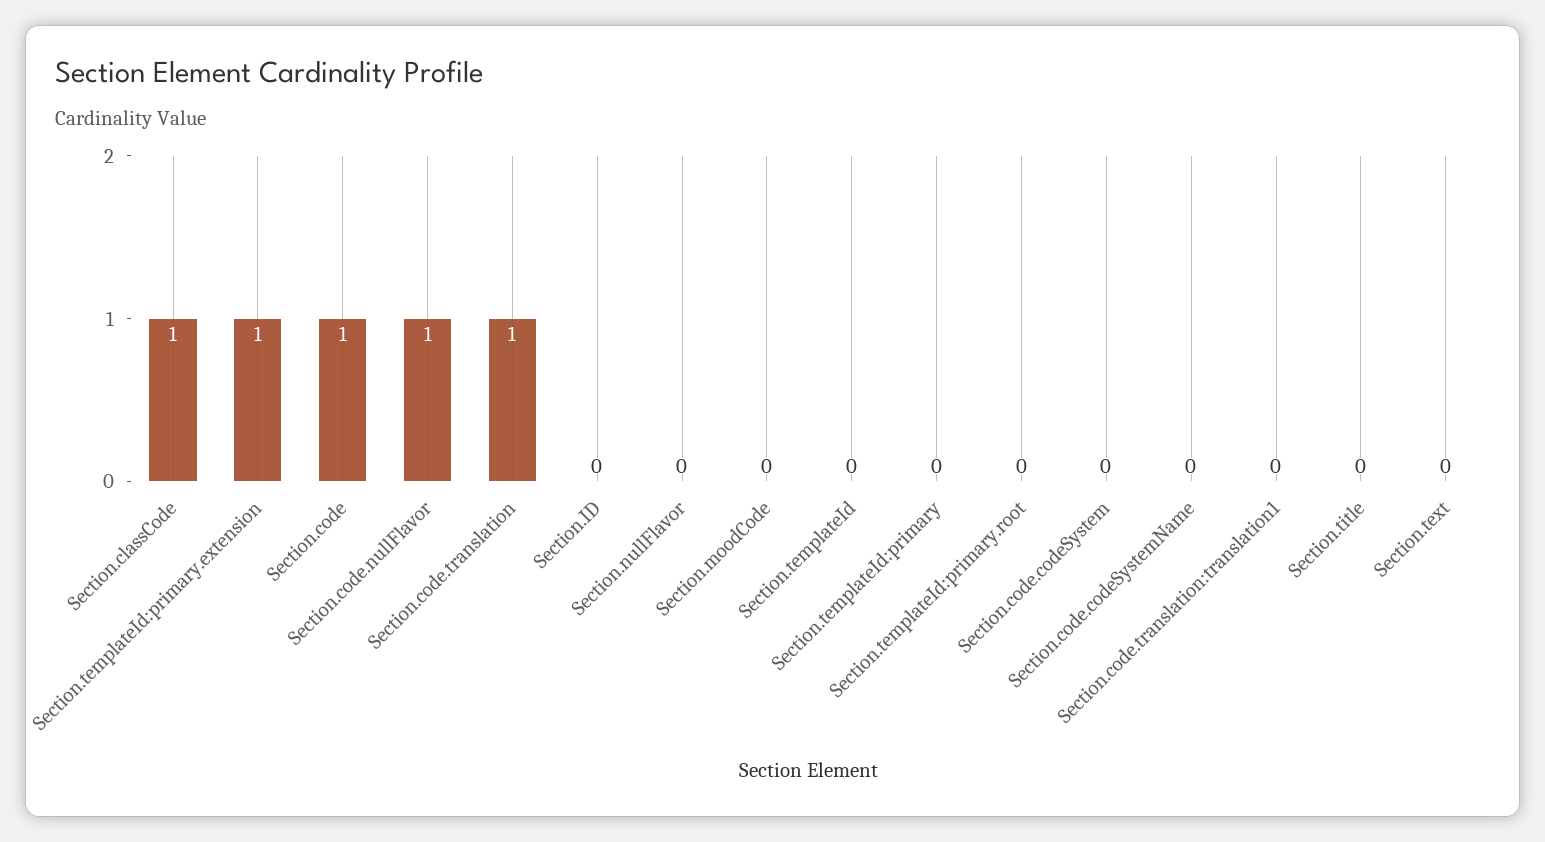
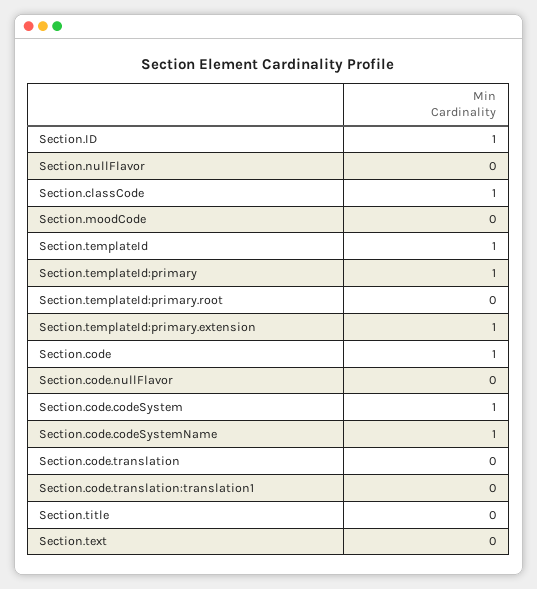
  {
    "Section.classCode": 1,
    "Section.templateId:primary.extension": 1,
    "Section.code": 1,
-   "Section.code.nullFlavor": 1,
+   "Section.code.nullFlavor": 0,
-   "Section.code.translation": 1,
+   "Section.code.translation": 0,
-   "Section.ID": 0,
+   "Section.ID": 1,
    "Section.nullFlavor": 0,
    "Section.moodCode": 0,
-   "Section.templateId": 0,
+   "Section.templateId": 1,
-   "Section.templateId:primary": 0,
+   "Section.templateId:primary": 1,
    "Section.templateId:primary.root": 0,
-   "Section.code.codeSystem": 0,
+   "Section.code.codeSystem": 1,
-   "Section.code.codeSystemName": 0,
+   "Section.code.codeSystemName": 1,
    "Section.code.translation:translation1": 0,
    "Section.title": 0,
    "Section.text": 0
  }

